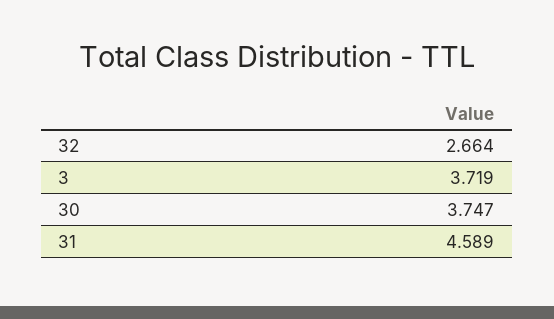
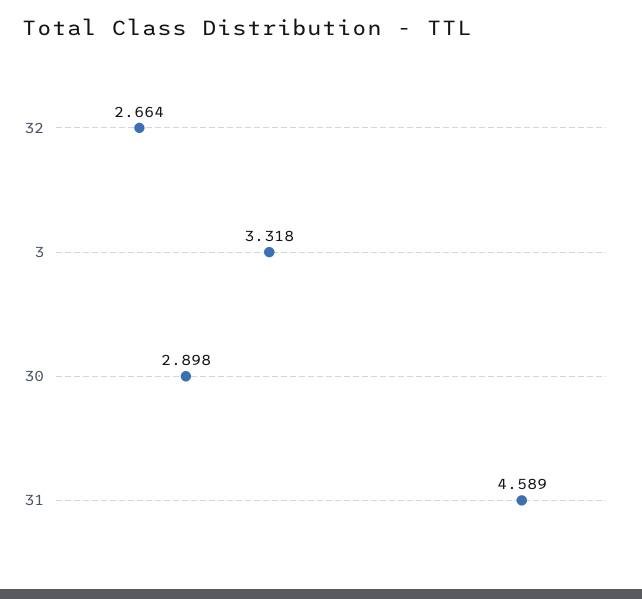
  {
    "32": 2.664,
-   "3": 3.719,
+   "3": 3.318,
-   "30": 3.747,
+   "30": 2.898,
    "31": 4.589
  }

